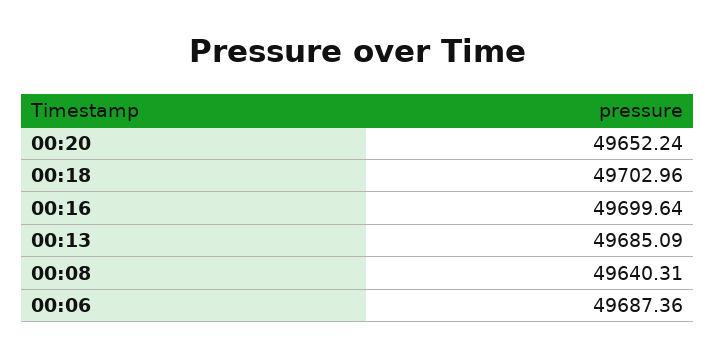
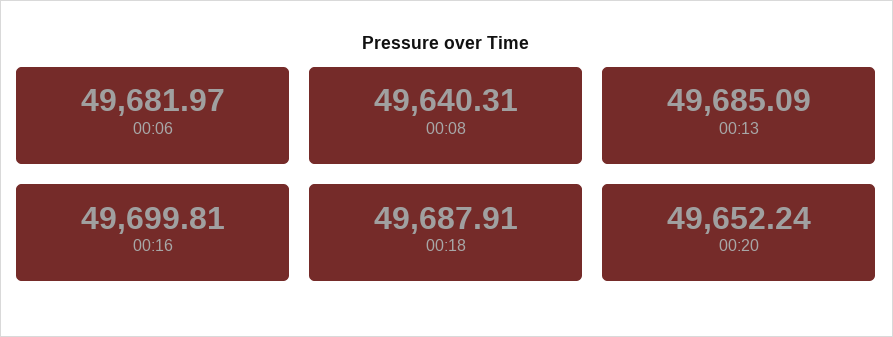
  {
    "00:20": 49652.24,
-   "00:18": 49702.96,
+   "00:18": 49687.91,
-   "00:16": 49699.64,
+   "00:16": 49699.81,
    "00:13": 49685.09,
    "00:08": 49640.31,
-   "00:06": 49687.36
+   "00:06": 49681.97
  }

